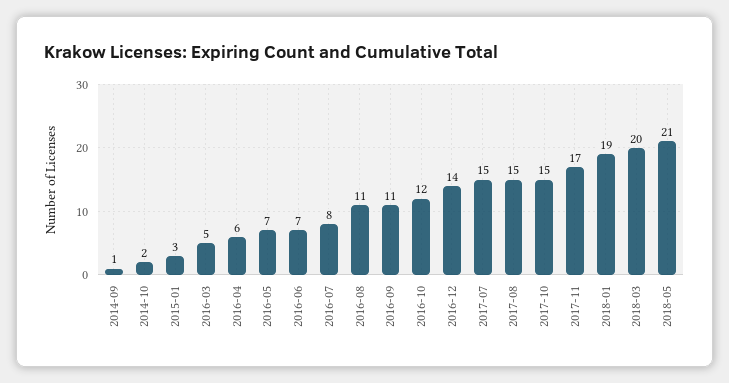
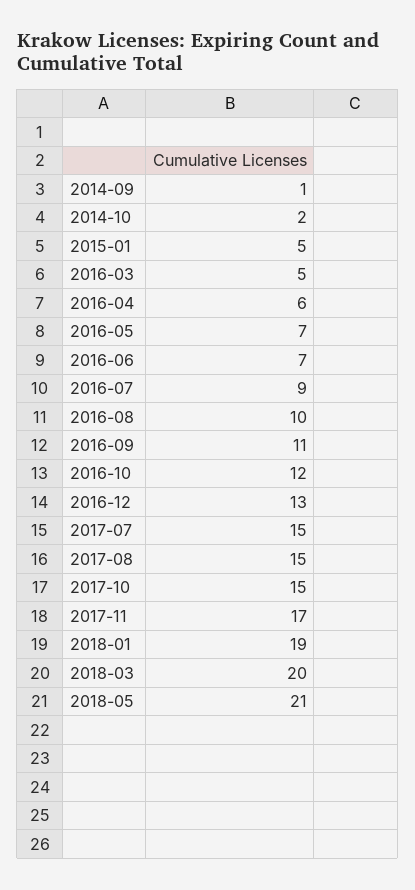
  {
    "2014-09": 1,
    "2014-10": 2,
-   "2015-01": 3,
+   "2015-01": 5,
    "2016-03": 5,
    "2016-04": 6,
    "2016-05": 7,
    "2016-06": 7,
-   "2016-07": 8,
+   "2016-07": 9,
-   "2016-08": 11,
+   "2016-08": 10,
    "2016-09": 11,
    "2016-10": 12,
-   "2016-12": 14,
+   "2016-12": 13,
    "2017-07": 15,
    "2017-08": 15,
    "2017-10": 15,
    "2017-11": 17,
    "2018-01": 19,
    "2018-03": 20,
    "2018-05": 21
  }

